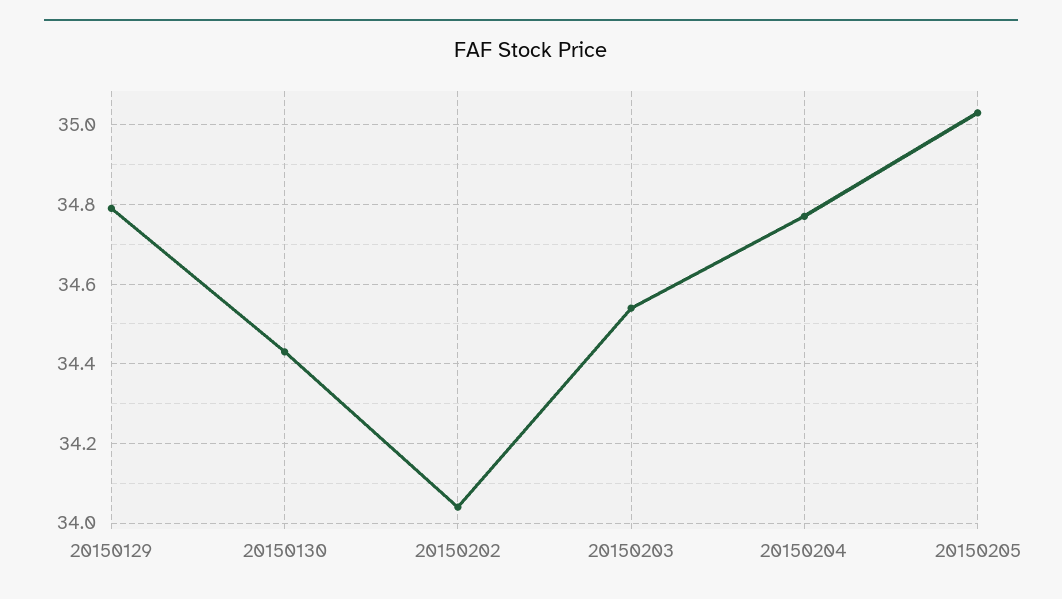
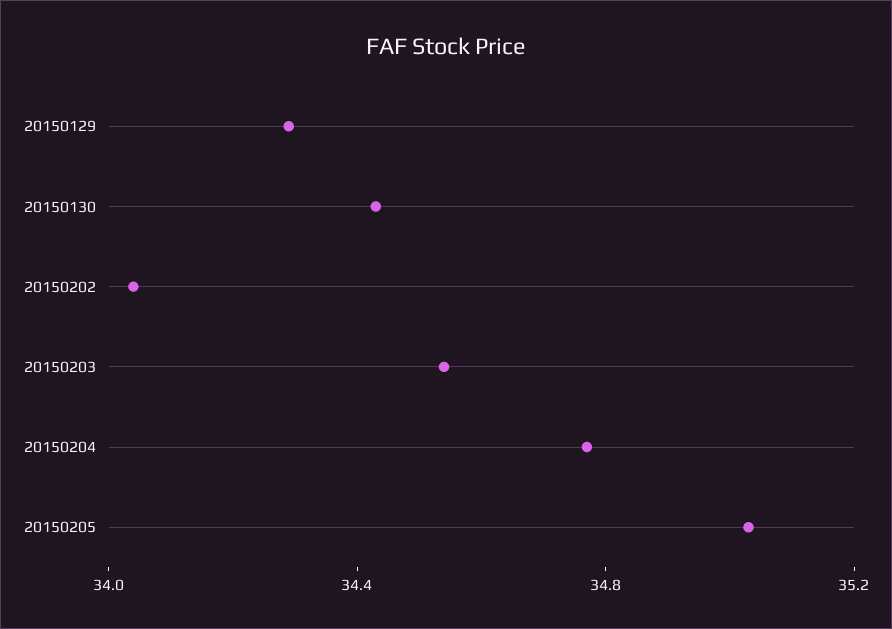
  {
-   "20150129": 34.8,
+   "20150129": 34.3,
    "20150130": 34.45,
    "20150202": 34.05,
    "20150203": 34.55,
    "20150204": 34.75,
    "20150205": 35.05
  }

